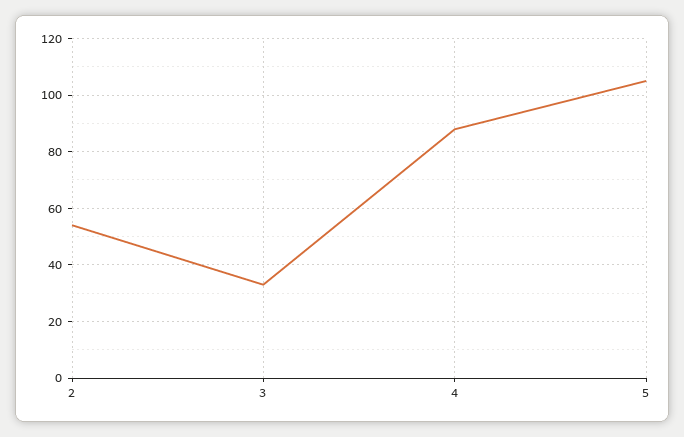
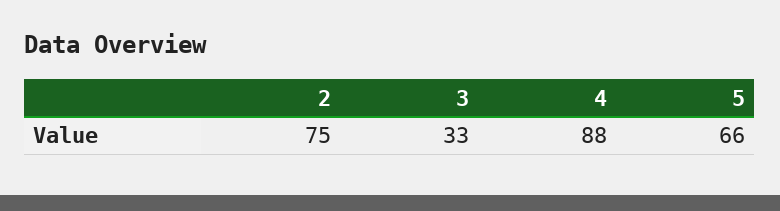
  {
-   "2": 55,
+   "2": 75,
    "3": 33,
    "4": 88,
-   "5": 105
+   "5": 66
  }

